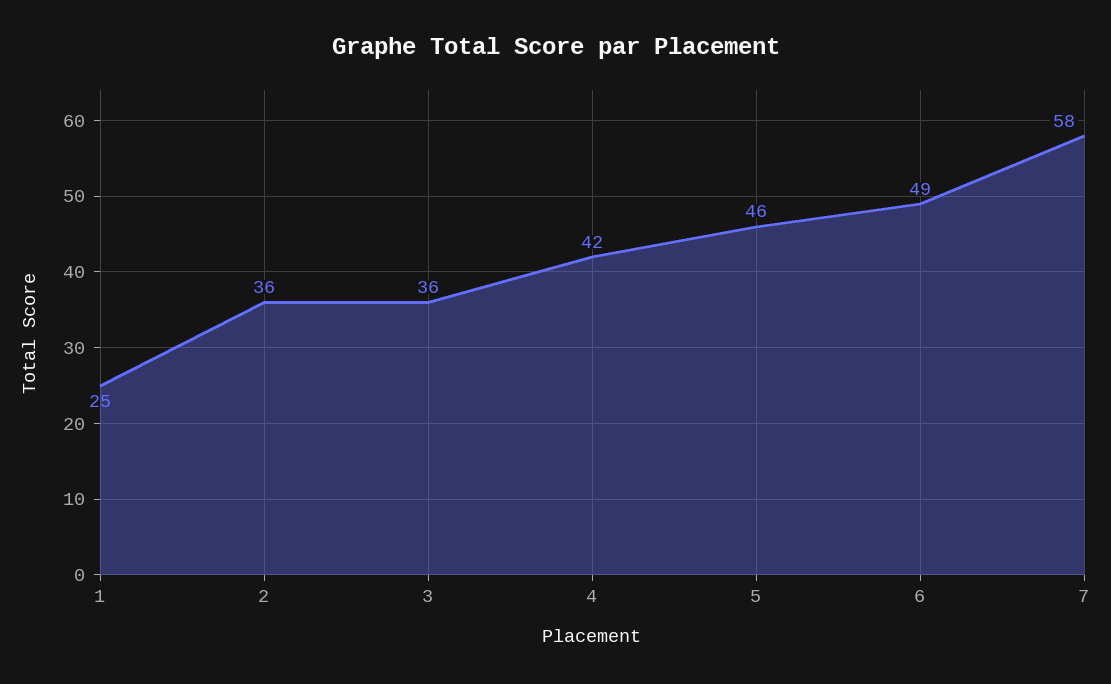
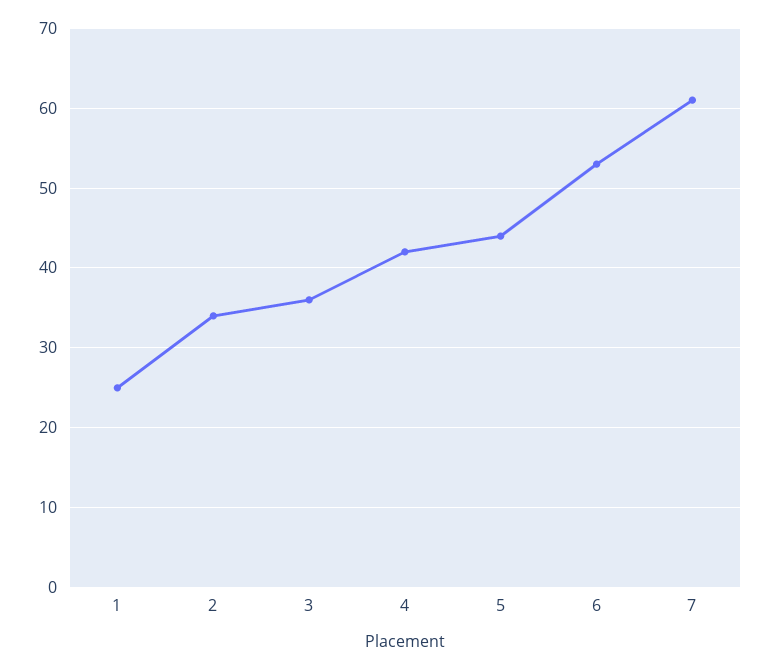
  {
    "1": 25,
-   "2": 36,
+   "2": 34,
    "3": 36,
    "4": 42,
-   "5": 46,
+   "5": 44,
-   "6": 49,
+   "6": 53,
-   "7": 58
+   "7": 61
  }

